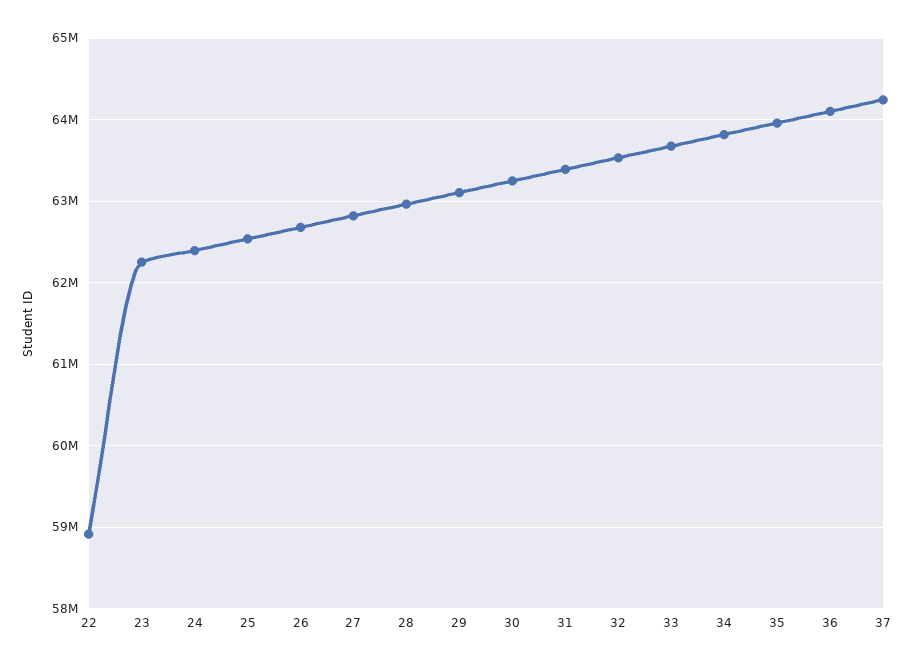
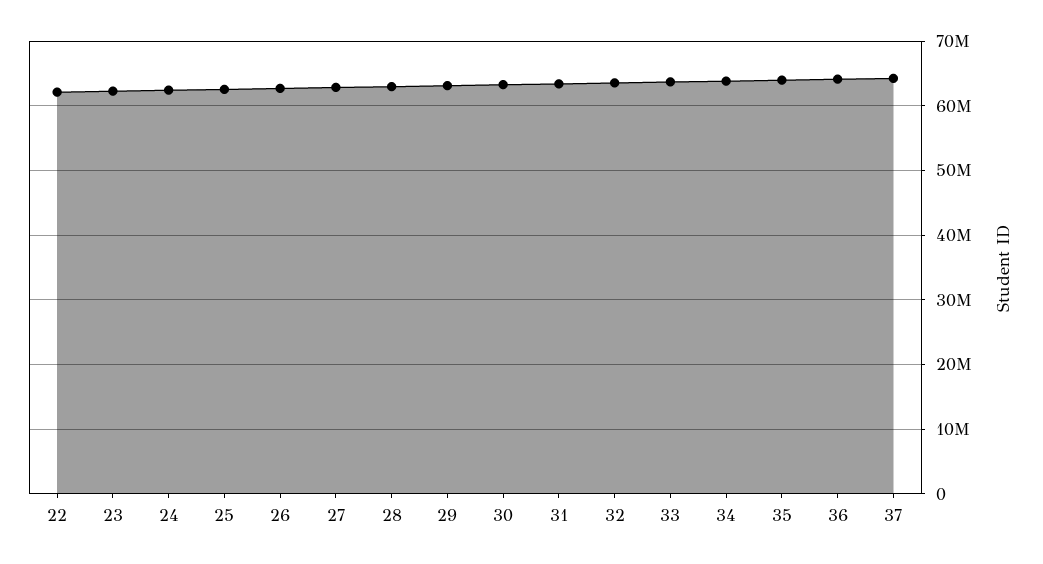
  {
-   "22": 58900000,
+   "22": 62000000,
    "23": 62300000,
    "24": 62400000,
    "25": 62500000,
    "26": 62700000,
    "27": 62800000,
    "28": 63000000,
    "29": 63100000,
    "30": 63200000,
    "31": 63400000,
    "32": 63500000,
    "33": 63700000,
    "34": 63800000,
    "35": 64000000,
    "36": 64100000,
    "37": 64200000
  }

